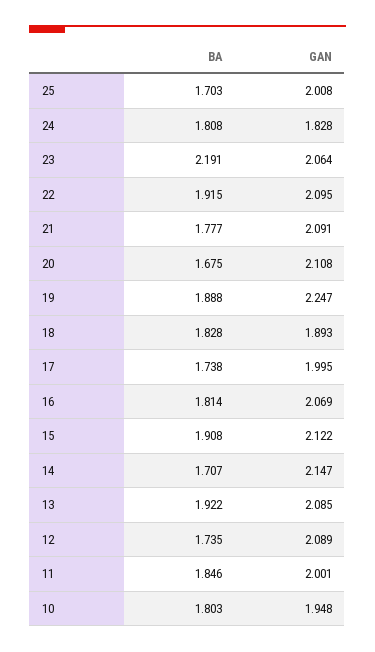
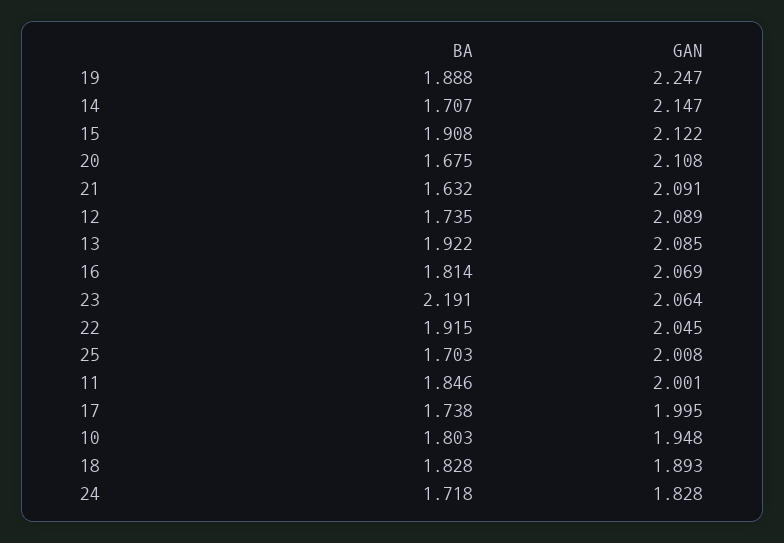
  {
    "BA": {
      "25": 1.703,
-     "24": 1.808,
+     "24": 1.718,
      "23": 2.191,
      "22": 1.915,
-     "21": 1.777,
+     "21": 1.632,
      "20": 1.675,
      "19": 1.888,
      "18": 1.828,
      "17": 1.738,
      "16": 1.814,
      "15": 1.908,
      "14": 1.707,
      "13": 1.922,
      "12": 1.735,
      "11": 1.846,
      "10": 1.803
    },
    "GAN": {
      "25": 2.008,
      "24": 1.828,
      "23": 2.064,
-     "22": 2.095,
+     "22": 2.045,
      "21": 2.091,
      "20": 2.108,
      "19": 2.247,
      "18": 1.893,
      "17": 1.995,
      "16": 2.069,
      "15": 2.122,
      "14": 2.147,
      "13": 2.085,
      "12": 2.089,
      "11": 2.001,
      "10": 1.948
    }
  }

